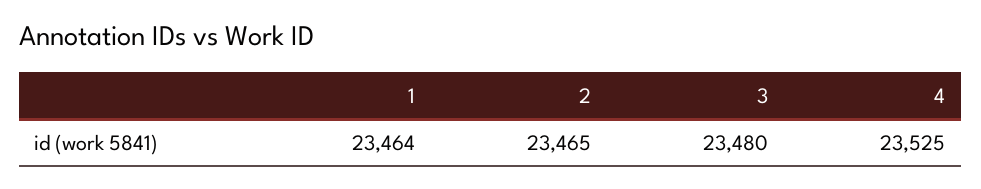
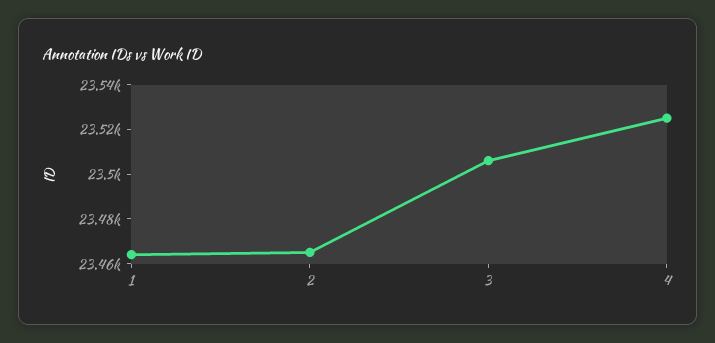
  {
    "1": 23464,
    "2": 23465,
-   "3": 23480,
+   "3": 23505,
    "4": 23525
  }

